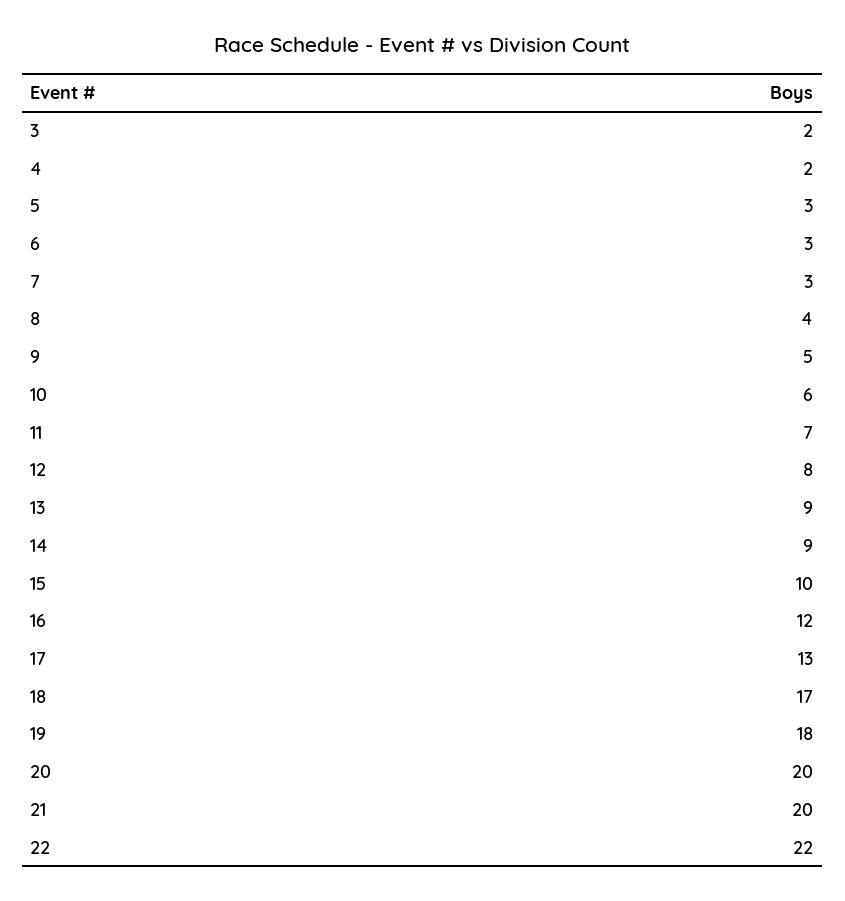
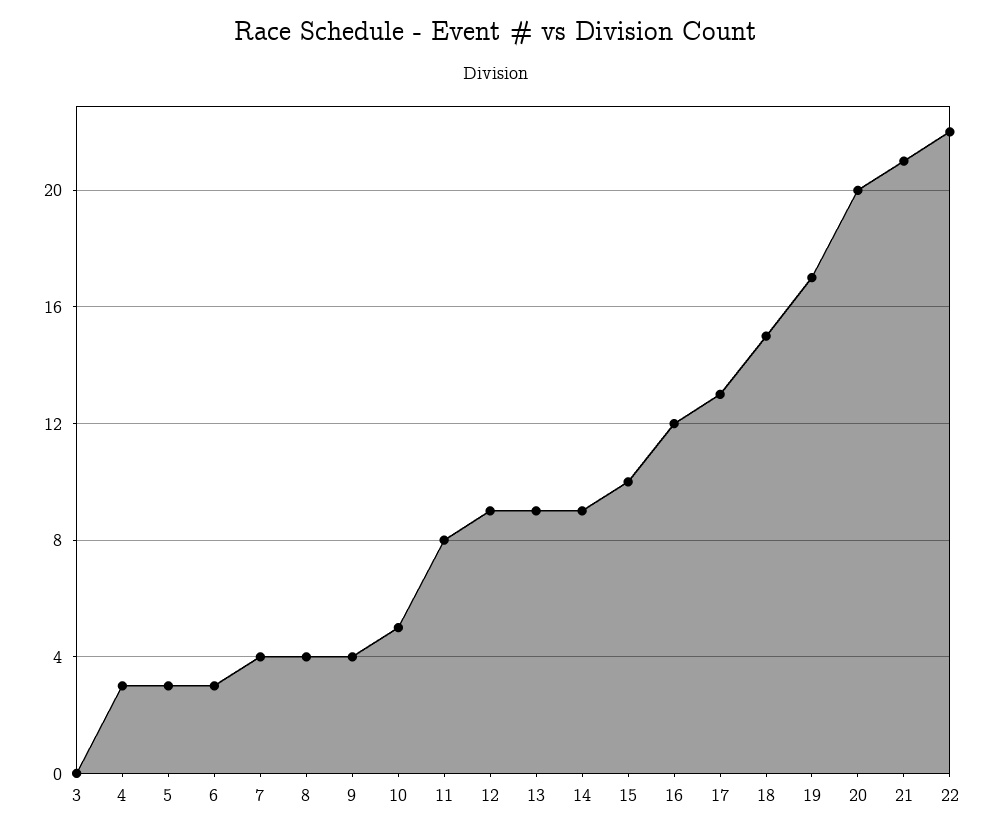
  {
-   "3": 2,
+   "3": 0,
-   "4": 2,
+   "4": 3,
    "5": 3,
    "6": 3,
-   "7": 3,
+   "7": 4,
    "8": 4,
-   "9": 5,
+   "9": 4,
-   "10": 6,
+   "10": 5,
-   "11": 7,
+   "11": 8,
-   "12": 8,
+   "12": 9,
    "13": 9,
    "14": 9,
    "15": 10,
    "16": 12,
    "17": 13,
-   "18": 17,
+   "18": 15,
-   "19": 18,
+   "19": 17,
    "20": 20,
-   "21": 20,
+   "21": 21,
    "22": 22
  }

